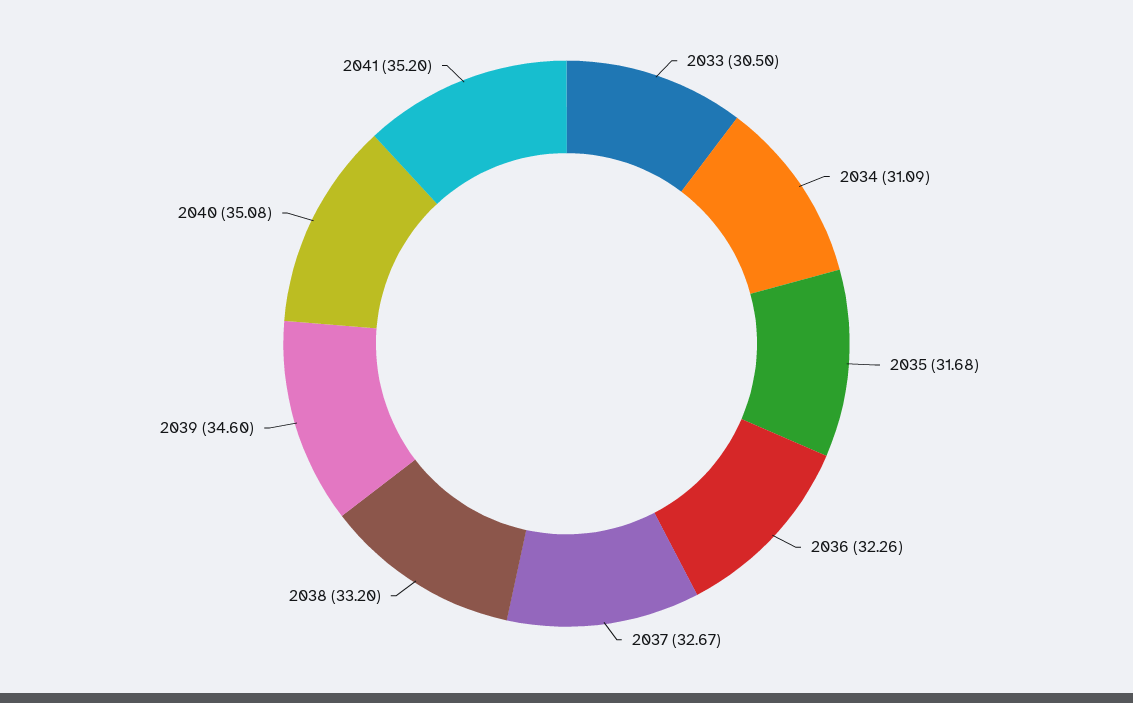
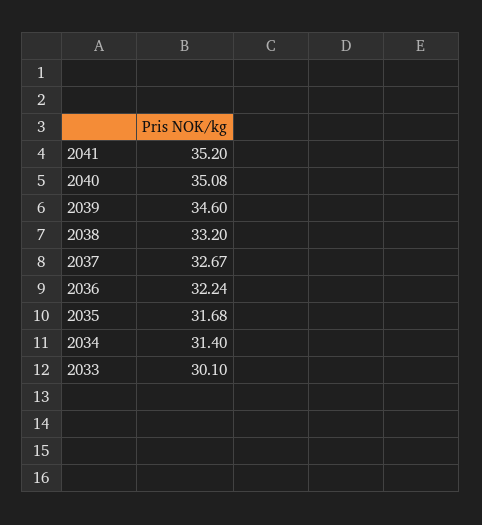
  {
-   "2033": 30.5,
+   "2033": 30.1,
-   "2034": 31.09,
+   "2034": 31.4,
    "2035": 31.68,
-   "2036": 32.26,
+   "2036": 32.24,
    "2037": 32.67,
    "2038": 33.2,
    "2039": 34.6,
    "2040": 35.08,
    "2041": 35.2
  }

